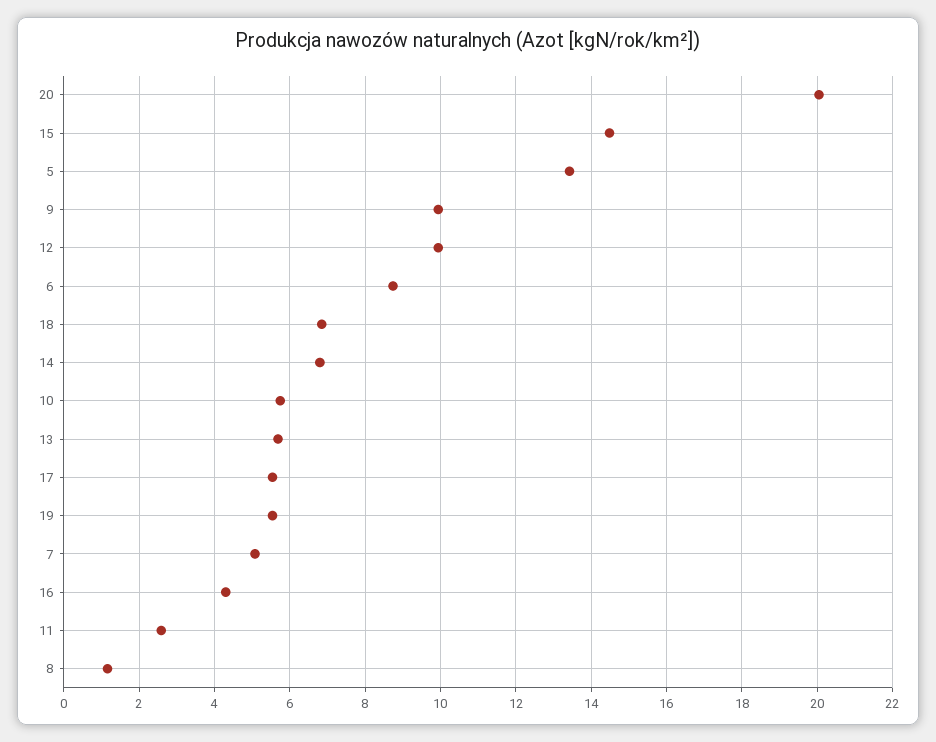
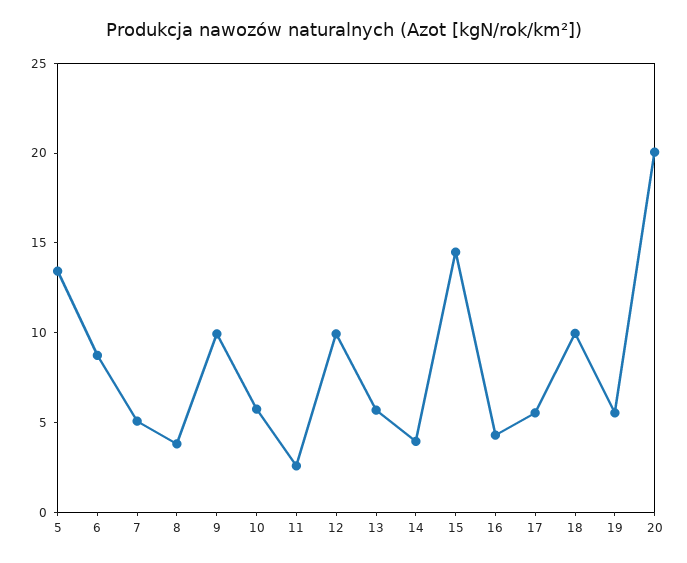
  {
    "20": 20,
    "15": 14.4,
    "5": 13.4,
    "9": 10,
    "12": 10,
    "6": 8.8,
-   "18": 6.8,
+   "18": 10,
-   "14": 6.8,
+   "14": 4,
    "10": 5.8,
    "13": 5.6,
    "17": 5.6,
    "19": 5.6,
    "7": 5,
    "16": 4.4,
    "11": 2.6,
-   "8": 1.2
+   "8": 4
  }

